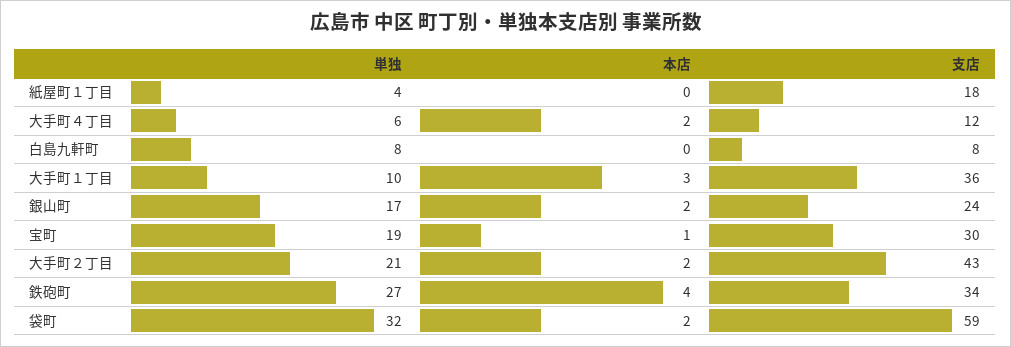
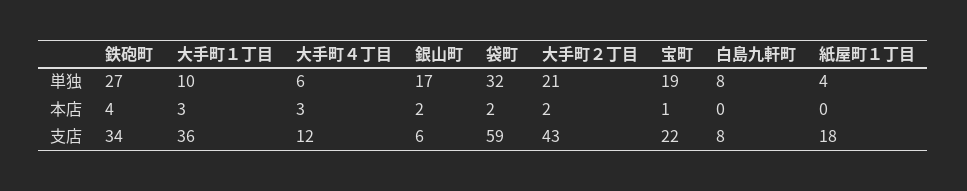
  {
    "単独": {
      "紙屋町１丁目": 4,
      "大手町４丁目": 6,
      "白島九軒町": 8,
      "大手町１丁目": 10,
      "銀山町": 17,
      "宝町": 19,
      "大手町２丁目": 21,
      "鉄砲町": 27,
      "袋町": 32
    },
    "本店": {
      "紙屋町１丁目": 0,
-     "大手町４丁目": 2,
+     "大手町４丁目": 3,
      "白島九軒町": 0,
      "大手町１丁目": 3,
      "銀山町": 2,
      "宝町": 1,
      "大手町２丁目": 2,
      "鉄砲町": 4,
      "袋町": 2
    },
    "支店": {
      "紙屋町１丁目": 18,
      "大手町４丁目": 12,
      "白島九軒町": 8,
      "大手町１丁目": 36,
-     "銀山町": 24,
+     "銀山町": 6,
-     "宝町": 30,
+     "宝町": 22,
      "大手町２丁目": 43,
      "鉄砲町": 34,
      "袋町": 59
    }
  }

